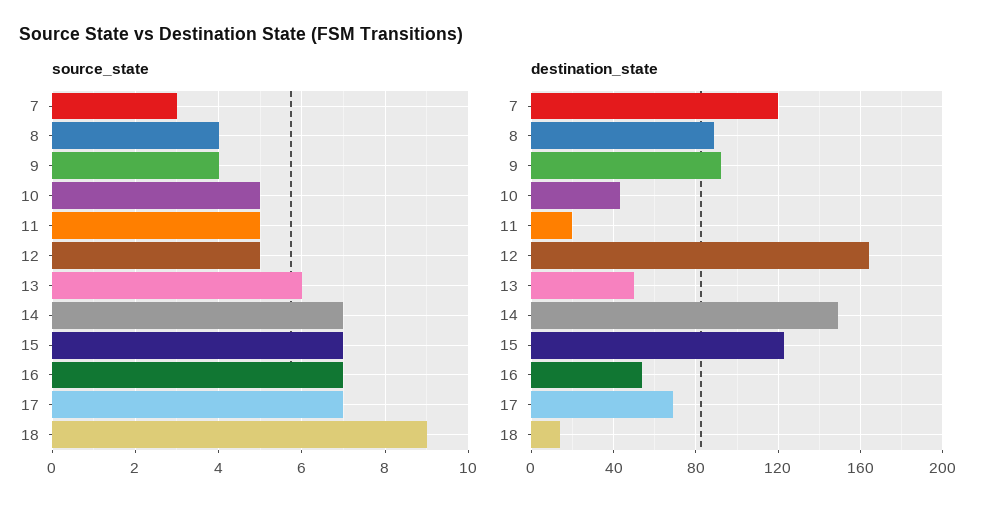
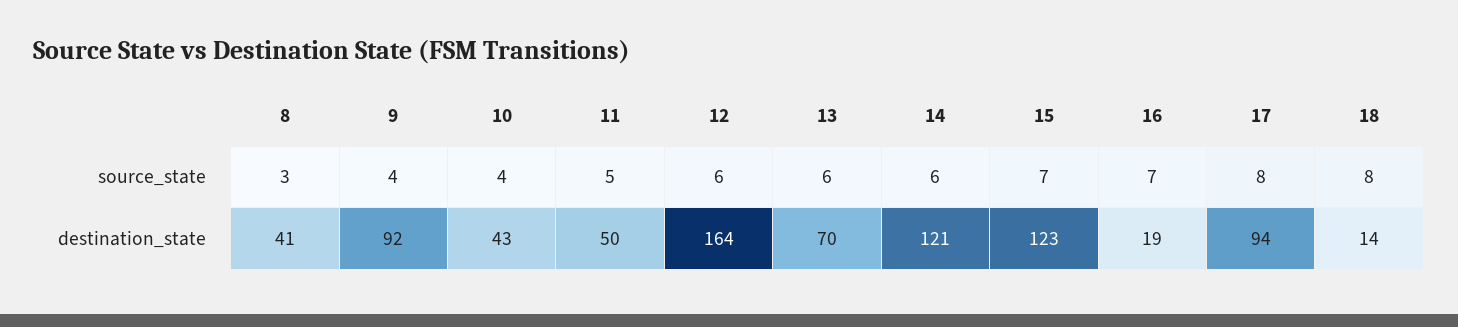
  {
    "source_state": {
-     "7": 3,
-     "8": 4,
+     "8": 3,
      "9": 4,
-     "10": 5,
+     "10": 4,
      "11": 5,
-     "12": 5,
+     "12": 6,
      "13": 6,
-     "14": 7,
+     "14": 6,
      "15": 7,
      "16": 7,
-     "17": 7,
+     "17": 8,
-     "18": 9
+     "18": 8
    },
    "destination_state": {
-     "7": 120,
-     "8": 90,
+     "8": 41,
      "9": 92,
      "10": 43,
-     "11": 20,
+     "11": 50,
      "12": 164,
-     "13": 50,
+     "13": 70,
-     "14": 150,
+     "14": 121,
      "15": 123,
-     "16": 55,
+     "16": 19,
-     "17": 70,
+     "17": 94,
      "18": 14
    }
  }

